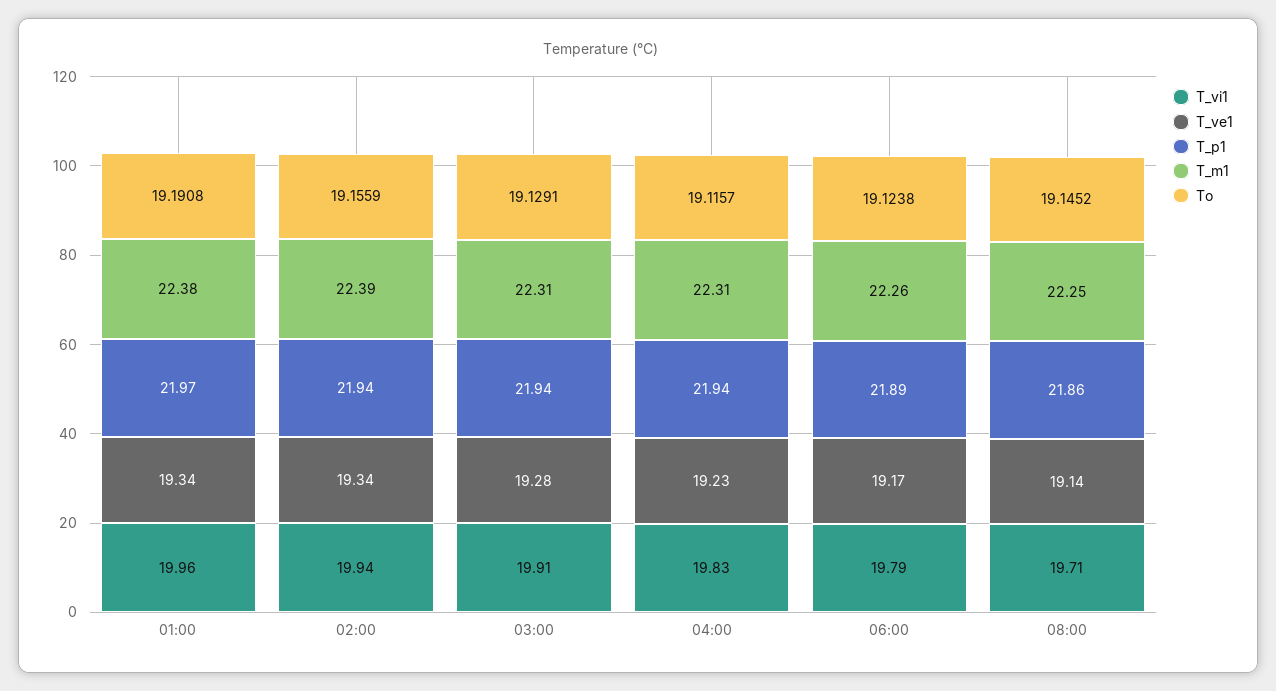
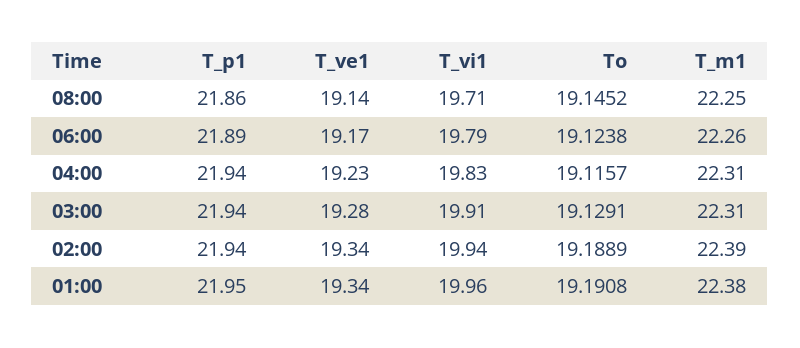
  {
    "T_vi1": {
      "01:00": 19.96,
      "02:00": 19.94,
      "03:00": 19.91,
      "04:00": 19.83,
      "06:00": 19.79,
      "08:00": 19.71
    },
    "T_ve1": {
      "01:00": 19.34,
      "02:00": 19.34,
      "03:00": 19.28,
      "04:00": 19.23,
      "06:00": 19.17,
      "08:00": 19.14
    },
    "T_p1": {
-     "01:00": 21.97,
+     "01:00": 21.95,
      "02:00": 21.94,
      "03:00": 21.94,
      "04:00": 21.94,
      "06:00": 21.89,
      "08:00": 21.86
    },
    "T_m1": {
      "01:00": 22.38,
      "02:00": 22.39,
      "03:00": 22.31,
      "04:00": 22.31,
      "06:00": 22.26,
      "08:00": 22.25
    },
    "To": {
      "01:00": 19.1908,
-     "02:00": 19.1559,
+     "02:00": 19.1889,
      "03:00": 19.1291,
      "04:00": 19.1157,
      "06:00": 19.1238,
      "08:00": 19.1452
    }
  }

